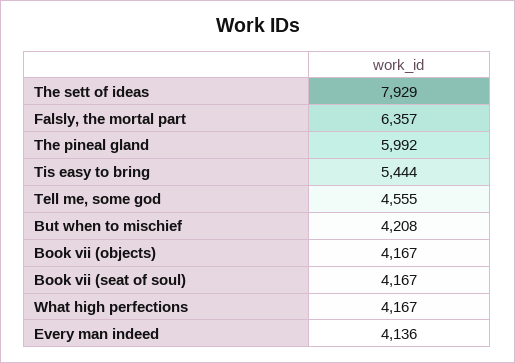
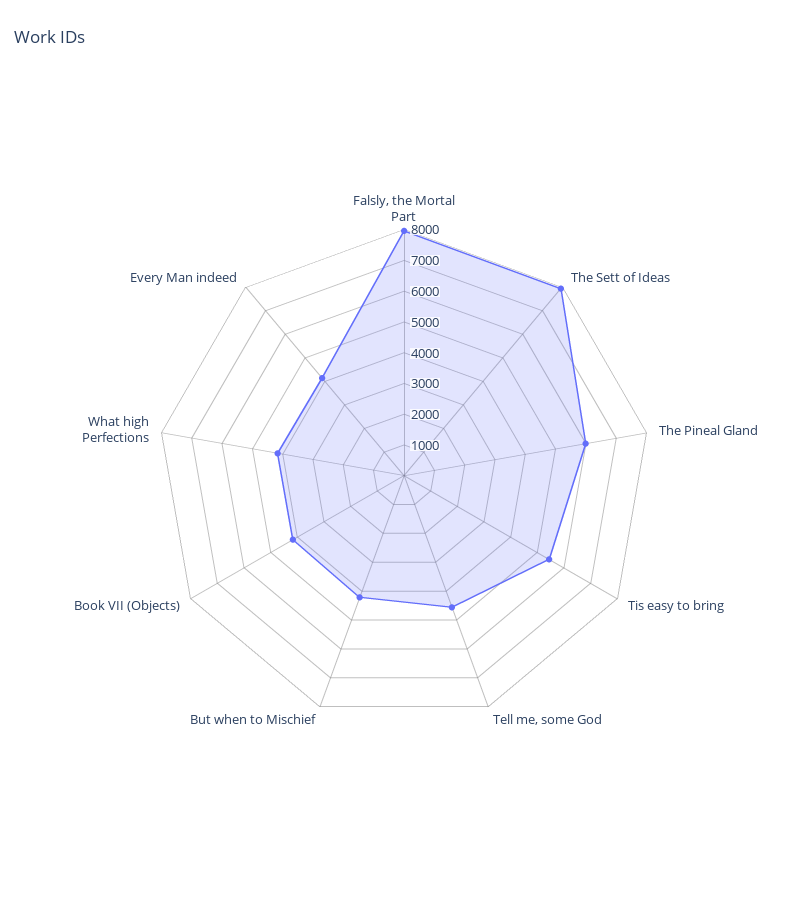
  {
    "The sett of ideas": 7929,
-   "Falsly, the mortal part": 6357,
+   "Falsly, the mortal part": 8000,
    "The pineal gland": 5992,
    "Tis easy to bring": 5444,
    "Tell me, some god": 4555,
    "But when to mischief": 4208,
    "Book vii (objects)": 4167,
-   "Book vii (seat of soul)": 4167,
    "What high perfections": 4167,
    "Every man indeed": 4136
  }

